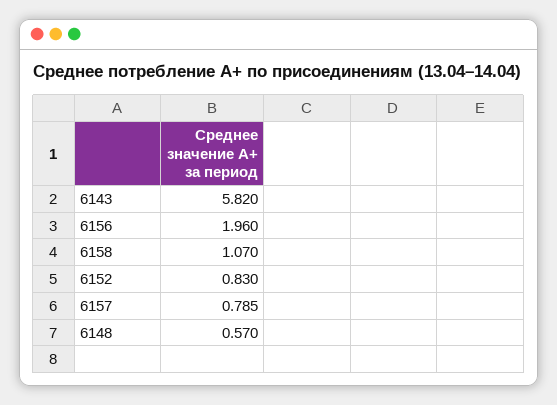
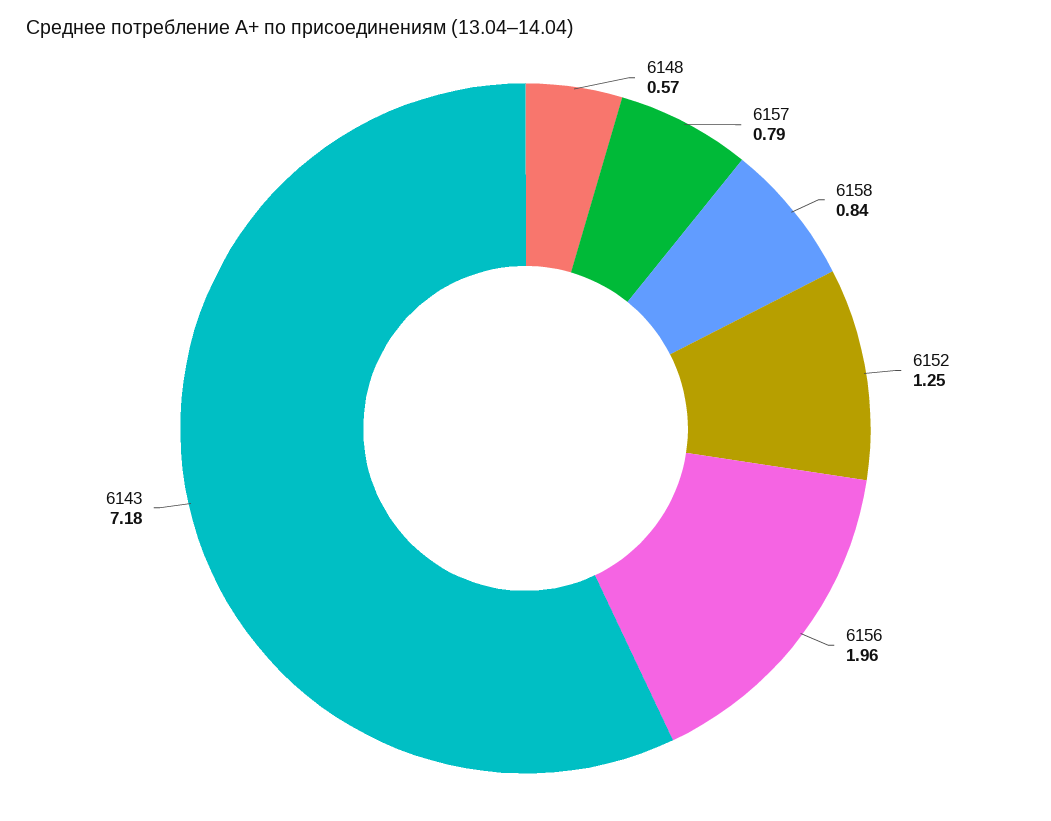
  {
-   "6143": 5.82,
+   "6143": 7.18,
    "6156": 1.96,
-   "6158": 1.07,
+   "6158": 0.84,
-   "6152": 0.83,
+   "6152": 1.25,
    "6157": 0.785,
    "6148": 0.57
  }

